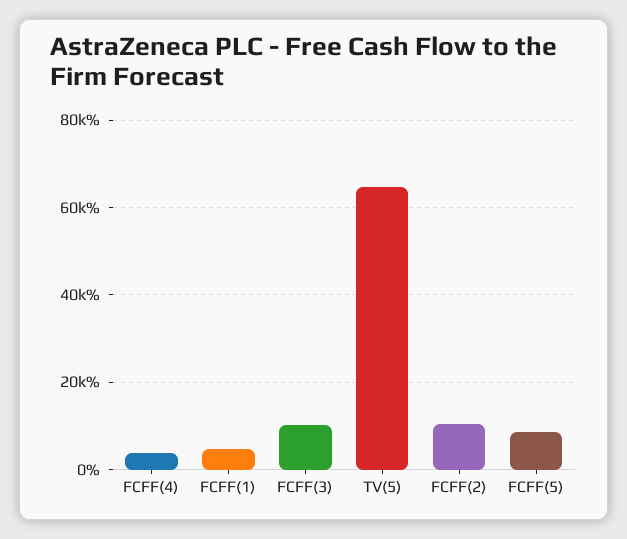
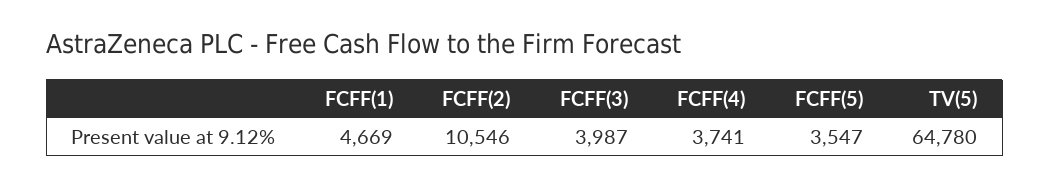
  {
    "FCFF(4)": 3741,
    "FCFF(1)": 4669,
-   "FCFF(3)": 10000,
+   "FCFF(3)": 3987,
    "TV(5)": 64780,
    "FCFF(2)": 10546,
-   "FCFF(5)": 8000
+   "FCFF(5)": 3547
  }

